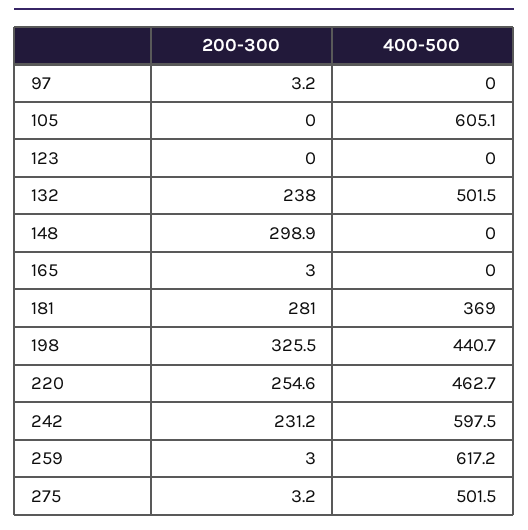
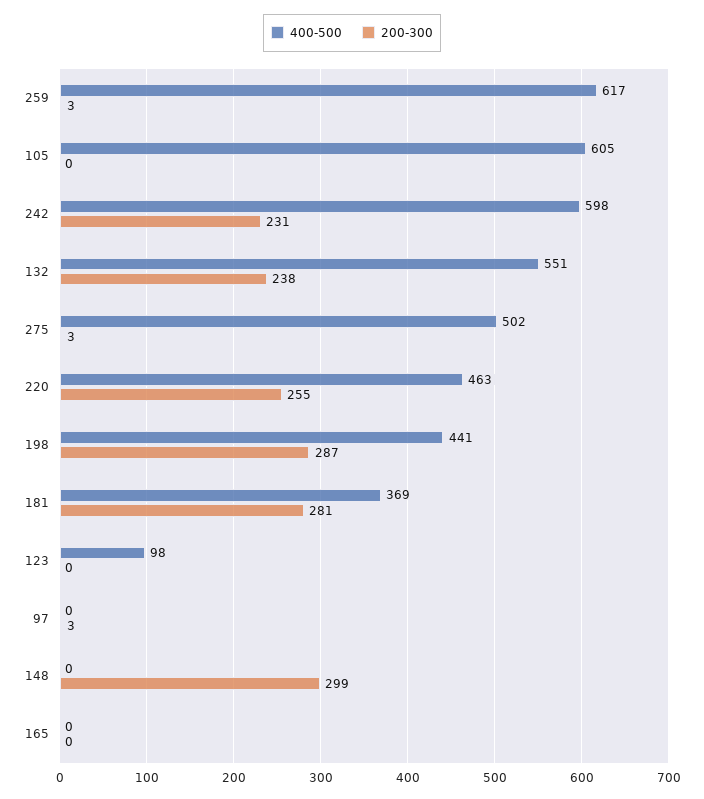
  {
    "200-300": {
      "97": 3.2,
      "105": 0,
      "123": 0,
      "132": 238,
      "148": 298.9,
-     "165": 3,
+     "165": 0,
      "181": 281,
-     "198": 325.5,
+     "198": 287,
      "220": 254.6,
      "242": 231.2,
      "259": 3,
      "275": 3.2
    },
    "400-500": {
      "97": 0,
      "105": 605.1,
-     "123": 0,
+     "123": 98,
-     "132": 501.5,
+     "132": 551,
      "148": 0,
      "165": 0,
      "181": 369,
      "198": 440.7,
      "220": 462.7,
      "242": 597.5,
      "259": 617.2,
      "275": 501.5
    }
  }

